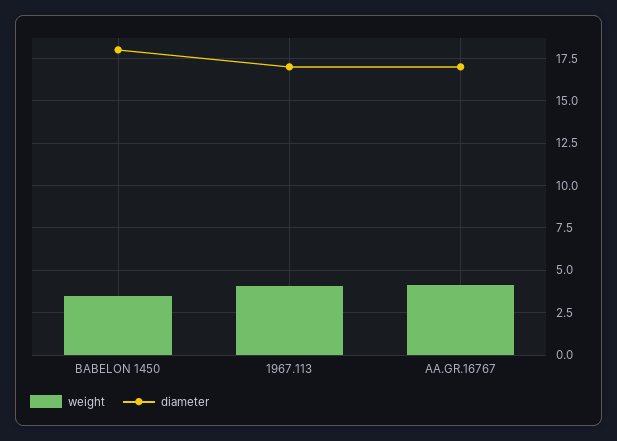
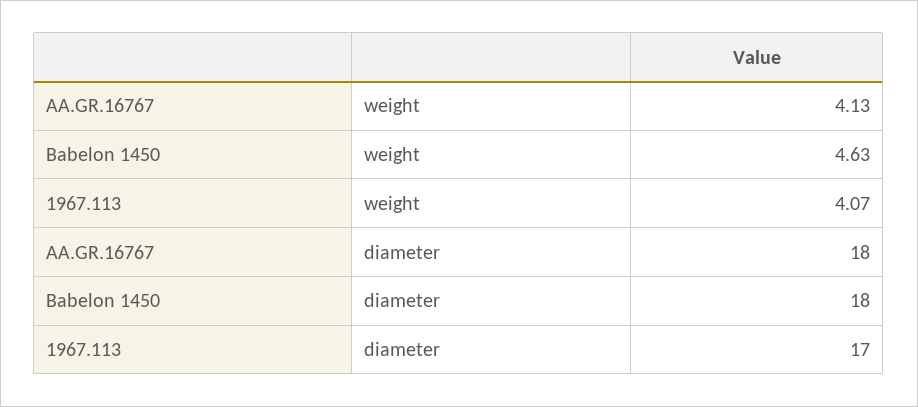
  {
    "weight": {
-     "BABELON 1450": 3.5,
+     "BABELON 1450": 4.63,
      "1967.113": 4.07,
      "AA.GR.16767": 4.13
    },
    "diameter": {
      "BABELON 1450": 18,
      "1967.113": 17,
-     "AA.GR.16767": 17
+     "AA.GR.16767": 18
    }
  }

